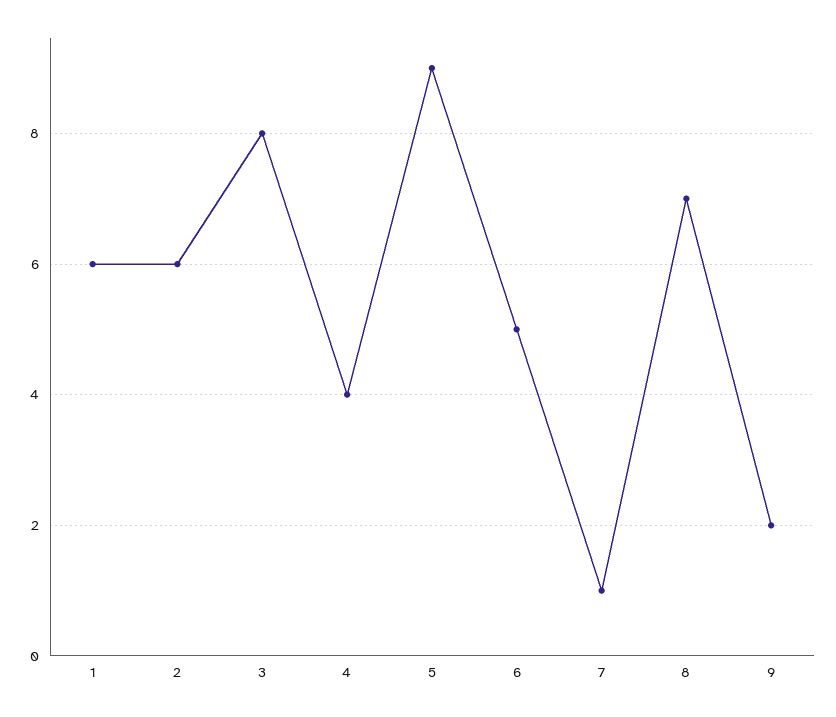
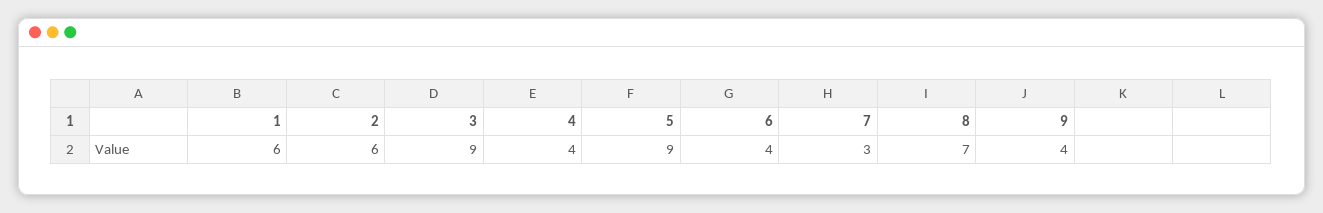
  {
    "1": 6,
    "2": 6,
-   "3": 8,
+   "3": 9,
    "4": 4,
    "5": 9,
-   "6": 5,
+   "6": 4,
-   "7": 1,
+   "7": 3,
    "8": 7,
-   "9": 2
+   "9": 4
  }

